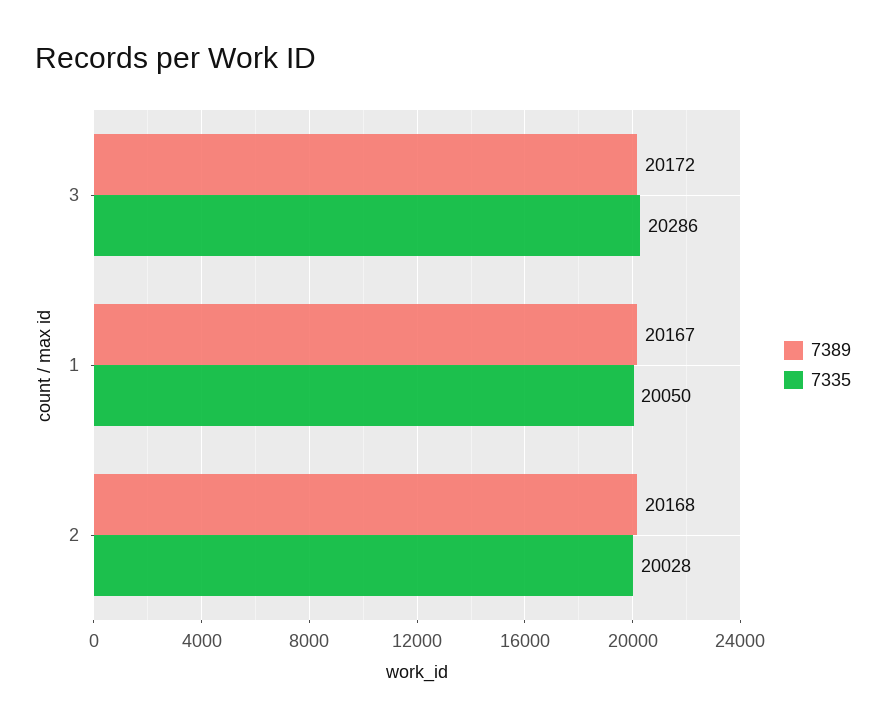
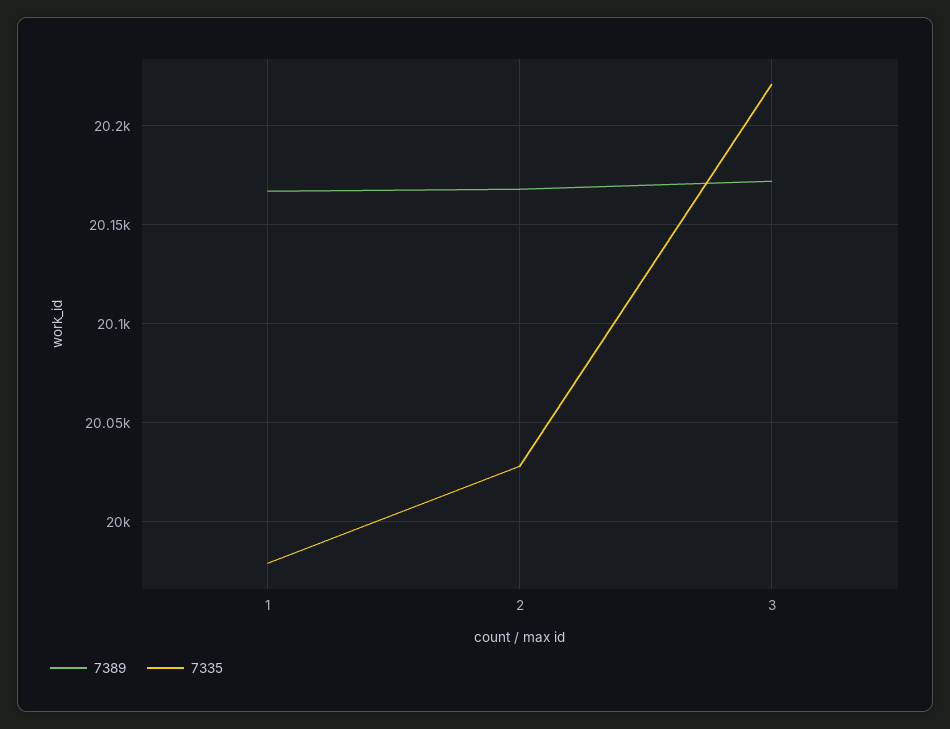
  {
    "7389": {
      "3": 20172,
      "1": 20167,
      "2": 20168
    },
    "7335": {
-     "3": 20286,
+     "3": 20220,
-     "1": 20050,
+     "1": 19980,
      "2": 20028
    }
  }

